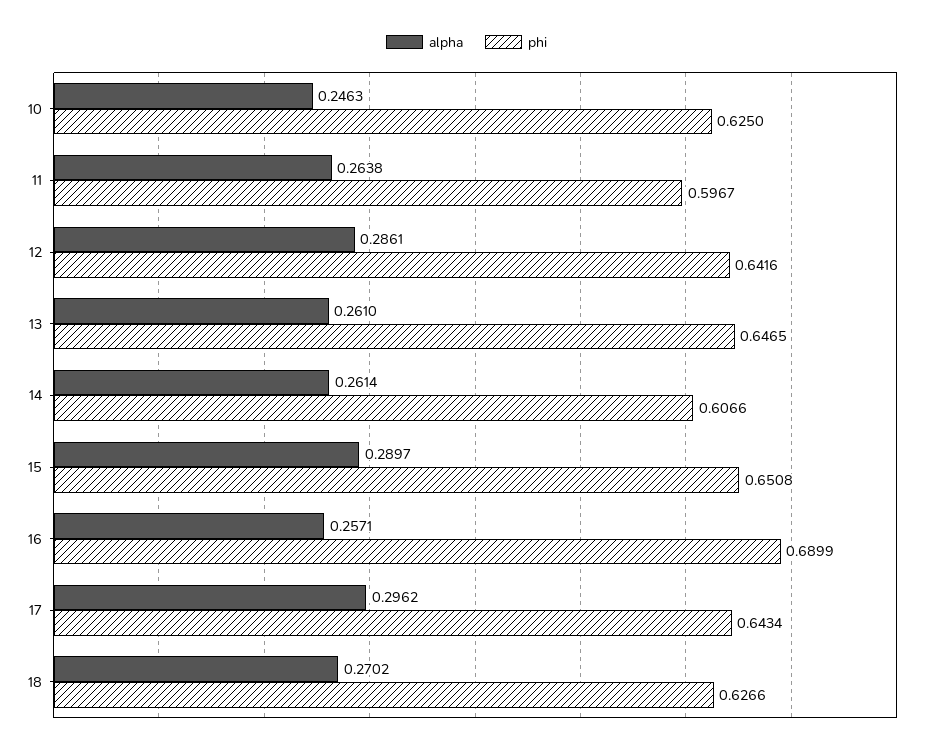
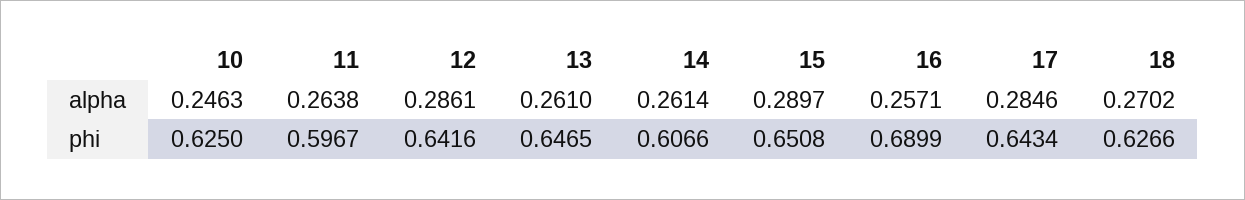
  {
    "alpha": {
      "10": 0.2463,
      "11": 0.2638,
      "12": 0.2861,
      "13": 0.261,
      "14": 0.2614,
      "15": 0.2897,
      "16": 0.2571,
-     "17": 0.2962,
+     "17": 0.2846,
      "18": 0.2702
    },
    "phi": {
      "10": 0.625,
      "11": 0.5967,
      "12": 0.6416,
      "13": 0.6465,
      "14": 0.6066,
      "15": 0.6508,
      "16": 0.6899,
      "17": 0.6434,
      "18": 0.6266
    }
  }

